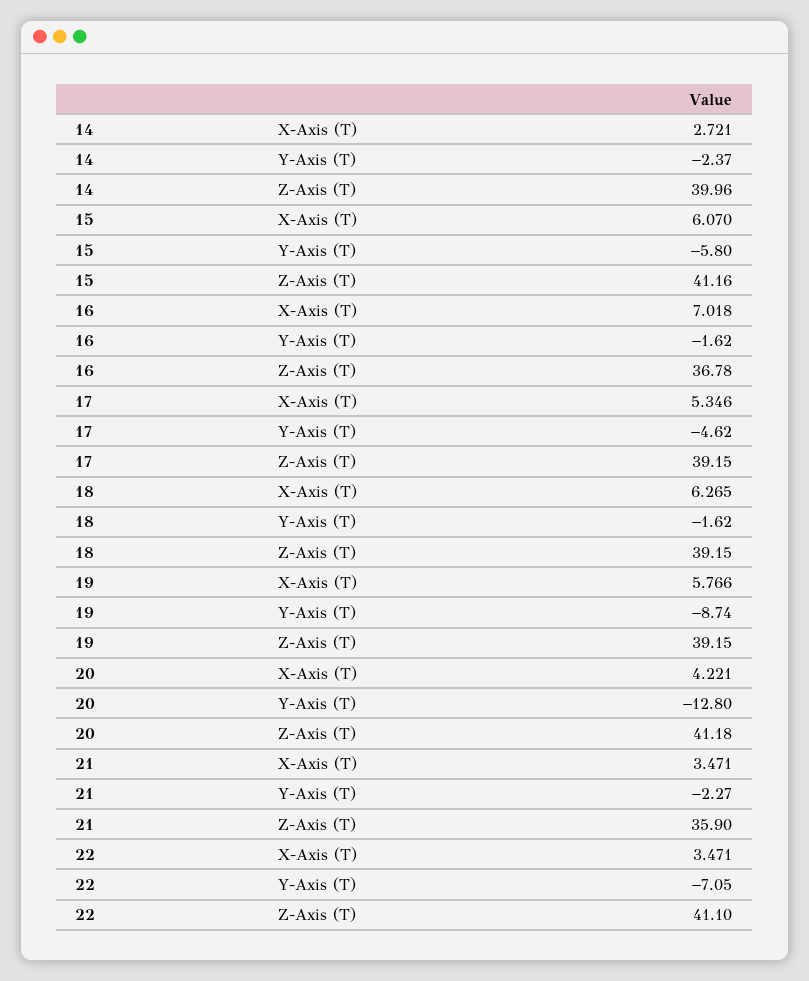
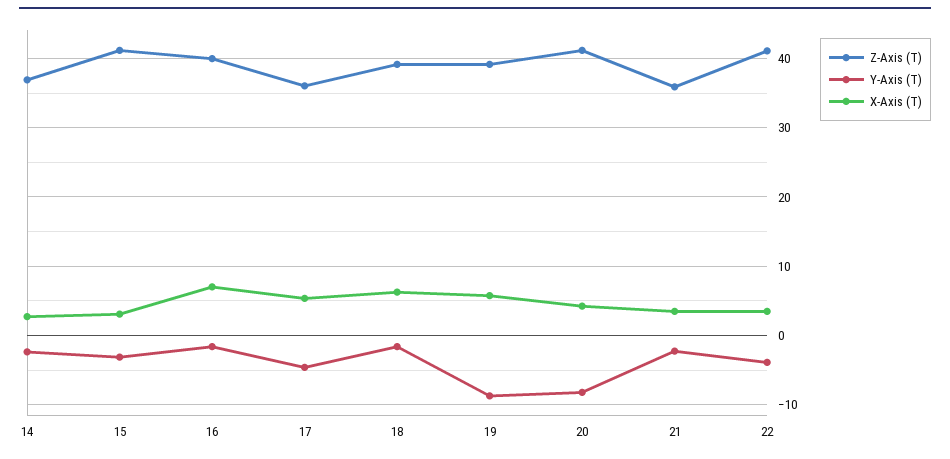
  {
    "X-Axis (T)": {
      "14": 2.721,
-     "15": 6.07,
+     "15": 3,
      "16": 7.018,
      "17": 5.346,
      "18": 6.265,
      "19": 5.766,
      "20": 4.221,
      "21": 3.471,
      "22": 3.471
    },
    "Y-Axis (T)": {
      "14": -2.37,
-     "15": -5.8,
+     "15": -3,
      "16": -1.62,
      "17": -4.62,
      "18": -1.62,
      "19": -8.74,
-     "20": -12.8,
+     "20": -8,
      "21": -2.27,
-     "22": -7.05
+     "22": -4
    },
    "Z-Axis (T)": {
-     "14": 39.96,
+     "14": 37,
      "15": 41.16,
-     "16": 36.78,
+     "16": 40,
-     "17": 39.15,
+     "17": 36,
      "18": 39.15,
      "19": 39.15,
      "20": 41.18,
      "21": 35.9,
      "22": 41.1
    }
  }

